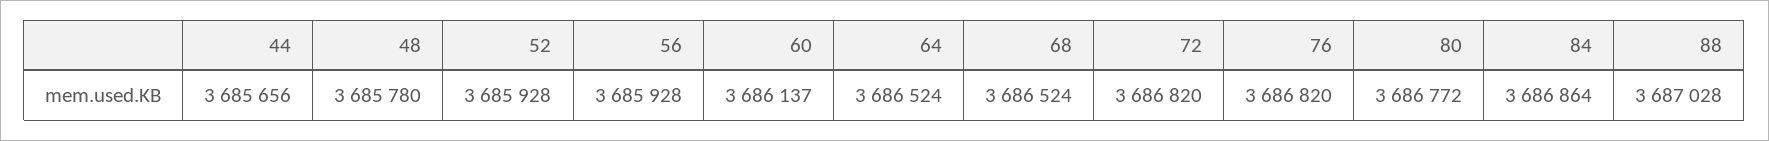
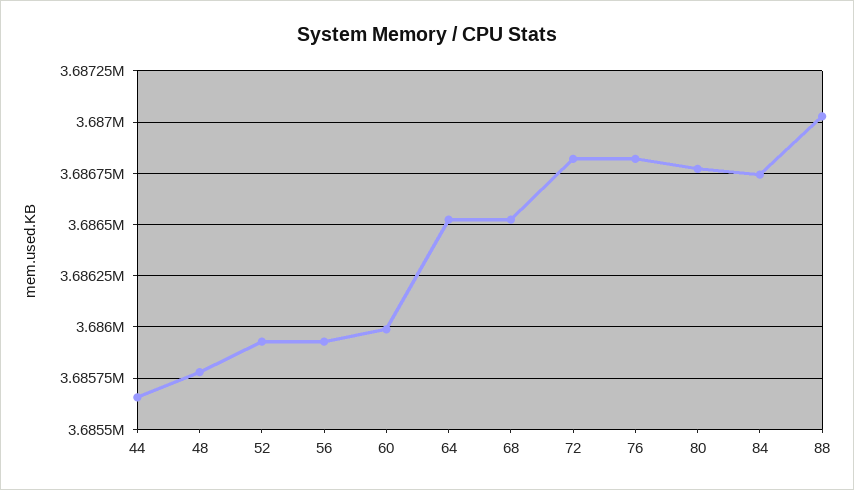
  {
    "44": 3685656,
    "48": 3685780,
    "52": 3685928,
    "56": 3685928,
-   "60": 3686137,
+   "60": 3686000,
    "64": 3686524,
    "68": 3686524,
    "72": 3686820,
    "76": 3686820,
    "80": 3686772,
-   "84": 3686864,
+   "84": 3686750,
    "88": 3687028
  }

